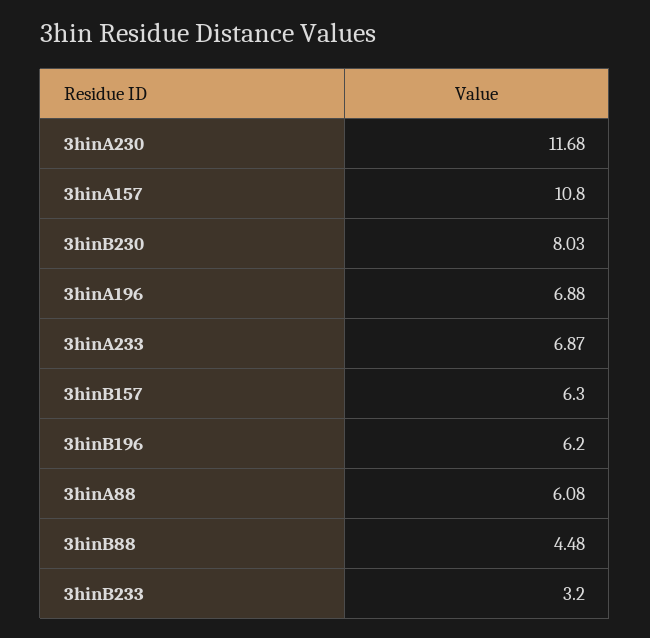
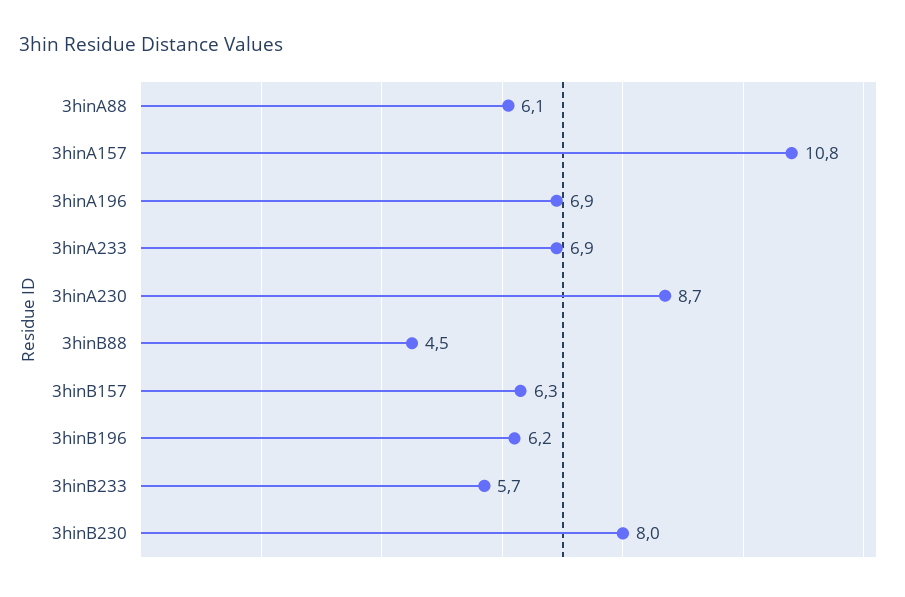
  {
-   "3hinA230": 11.68,
+   "3hinA230": 8.7,
    "3hinA157": 10.8,
    "3hinB230": 8.03,
    "3hinA196": 6.88,
    "3hinA233": 6.87,
    "3hinB157": 6.3,
    "3hinB196": 6.2,
    "3hinA88": 6.08,
    "3hinB88": 4.48,
-   "3hinB233": 3.2
+   "3hinB233": 5.7
  }

